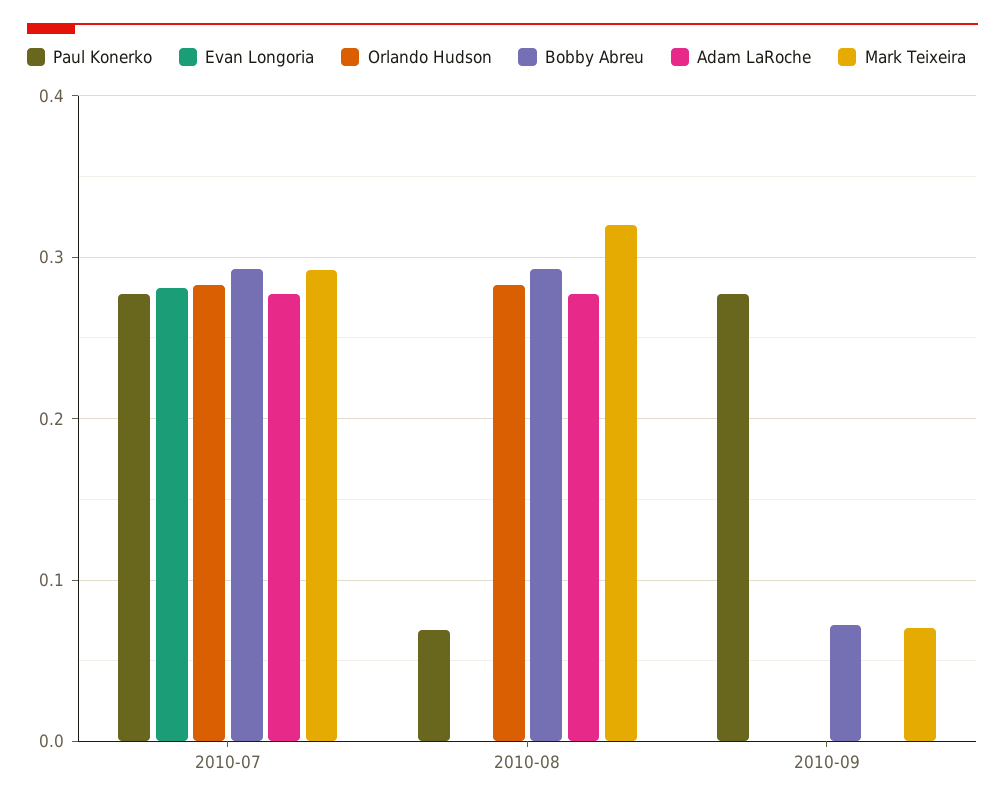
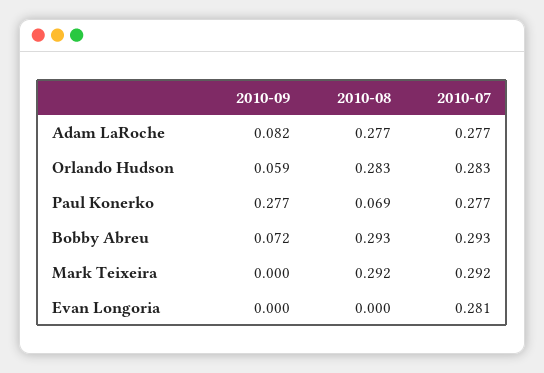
  {
    "Paul Konerko": {
      "2010-07": 0.277,
      "2010-08": 0.069,
      "2010-09": 0.277
    },
    "Evan Longoria": {
      "2010-07": 0.281,
      "2010-08": 0,
      "2010-09": 0
    },
    "Orlando Hudson": {
      "2010-07": 0.283,
      "2010-08": 0.283,
-     "2010-09": 0
+     "2010-09": 0.059
    },
    "Bobby Abreu": {
      "2010-07": 0.293,
      "2010-08": 0.293,
      "2010-09": 0.072
    },
    "Adam LaRoche": {
      "2010-07": 0.277,
      "2010-08": 0.277,
-     "2010-09": 0
+     "2010-09": 0.082
    },
    "Mark Teixeira": {
      "2010-07": 0.292,
-     "2010-08": 0.32,
+     "2010-08": 0.292,
-     "2010-09": 0.07
+     "2010-09": 0
    }
  }

